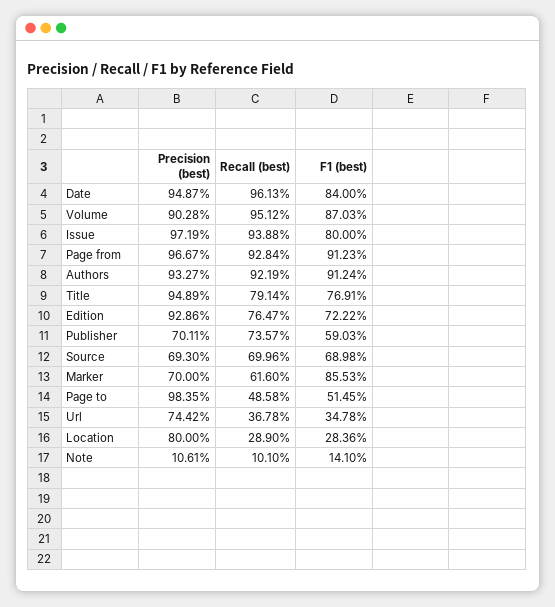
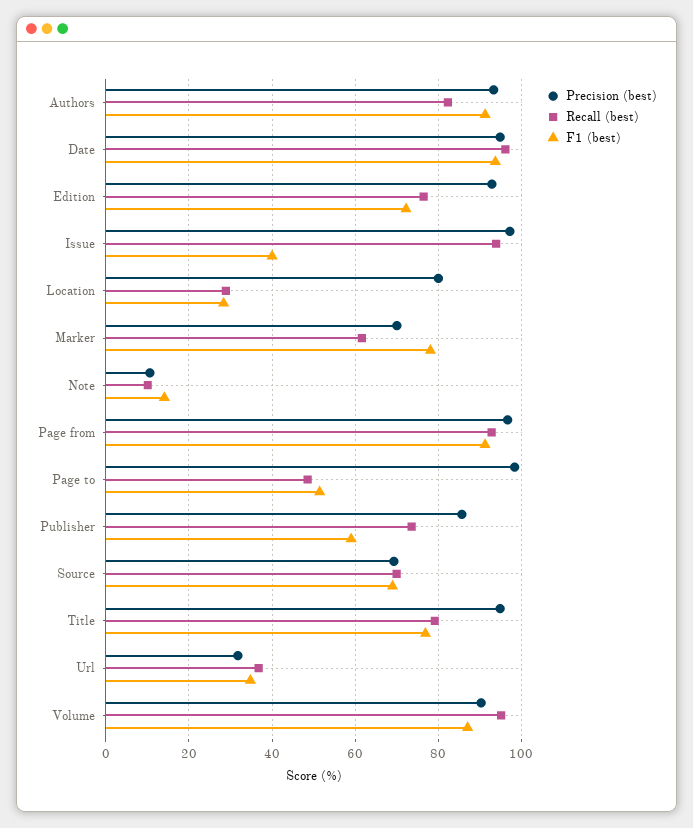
  {
    "Precision (best)": {
      "Date": 94.87,
      "Volume": 90.28,
      "Issue": 97.19,
      "Page from": 96.67,
      "Authors": 93.27,
      "Title": 94.89,
      "Edition": 92.86,
-     "Publisher": 70.11,
+     "Publisher": 86,
      "Source": 69.3,
      "Marker": 70,
      "Page to": 98.35,
-     "Url": 74.42,
+     "Url": 32,
      "Location": 80,
      "Note": 10.61
    },
    "Recall (best)": {
      "Date": 96.13,
      "Volume": 95.12,
      "Issue": 93.88,
      "Page from": 92.84,
-     "Authors": 92.19,
+     "Authors": 82,
      "Title": 79.14,
      "Edition": 76.47,
      "Publisher": 73.57,
      "Source": 69.96,
      "Marker": 61.6,
      "Page to": 48.58,
      "Url": 36.78,
      "Location": 28.9,
      "Note": 10.1
    },
    "F1 (best)": {
-     "Date": 84,
+     "Date": 94,
      "Volume": 87.03,
-     "Issue": 80,
+     "Issue": 40,
      "Page from": 91.23,
      "Authors": 91.24,
      "Title": 76.91,
      "Edition": 72.22,
      "Publisher": 59.03,
      "Source": 68.98,
-     "Marker": 85.53,
+     "Marker": 78,
      "Page to": 51.45,
      "Url": 34.78,
      "Location": 28.36,
      "Note": 14.1
    }
  }

